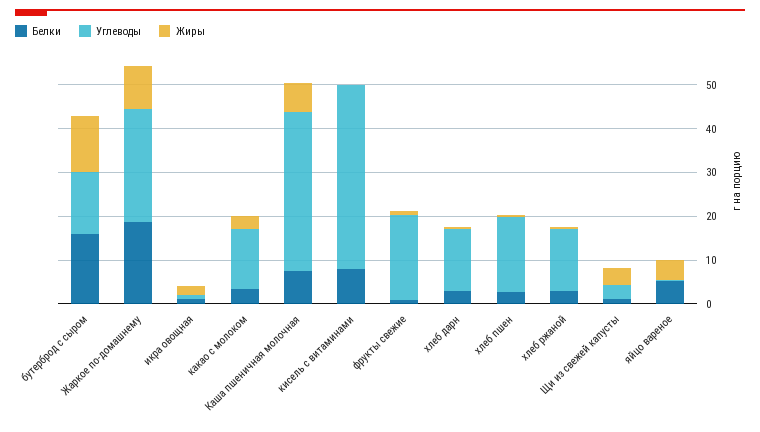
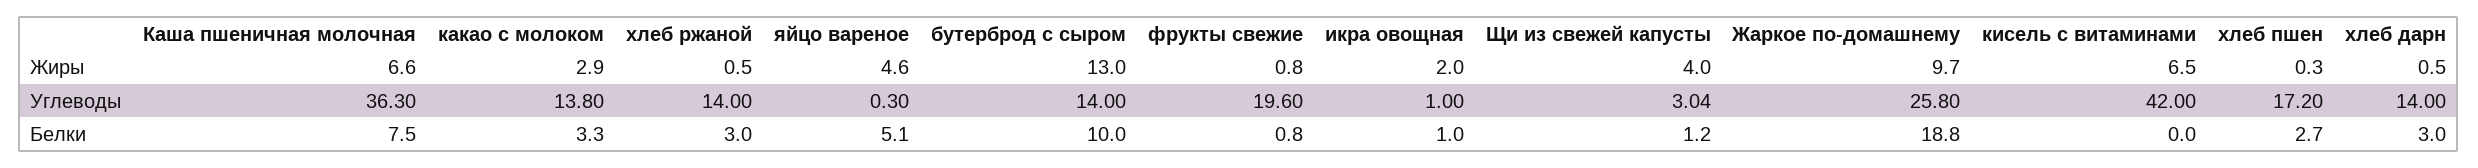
  {
    "Белки": {
-     "бутерброд с сыром": 16,
+     "бутерброд с сыром": 10,
      "Жаркое по-домашнему": 18.8,
      "икра овощная": 1,
      "какао с молоком": 3.3,
      "Каша пшеничная молочная": 7.5,
-     "кисель с витаминами": 8,
+     "кисель с витаминами": 0,
      "фрукты свежие": 0.8,
      "хлеб дарн": 3,
      "хлеб пшен": 2.7,
      "хлеб ржаной": 3,
      "Щи из свежей капусты": 1.2,
      "яйцо вареное": 5.1
    },
    "Углеводы": {
      "бутерброд с сыром": 14,
      "Жаркое по-домашнему": 25.8,
      "икра овощная": 1,
      "какао с молоком": 13.8,
      "Каша пшеничная молочная": 36.3,
      "кисель с витаминами": 42,
      "фрукты свежие": 19.6,
      "хлеб дарн": 14,
      "хлеб пшен": 17.2,
      "хлеб ржаной": 14,
      "Щи из свежей капусты": 3.04,
      "яйцо вареное": 0.3
    },
    "Жиры": {
      "бутерброд с сыром": 13,
      "Жаркое по-домашнему": 9.7,
      "икра овощная": 2,
      "какао с молоком": 2.9,
      "Каша пшеничная молочная": 6.6,
-     "кисель с витаминами": 0,
+     "кисель с витаминами": 6.5,
      "фрукты свежие": 0.8,
      "хлеб дарн": 0.5,
      "хлеб пшен": 0.3,
      "хлеб ржаной": 0.5,
      "Щи из свежей капусты": 4,
      "яйцо вареное": 4.6
    }
  }

